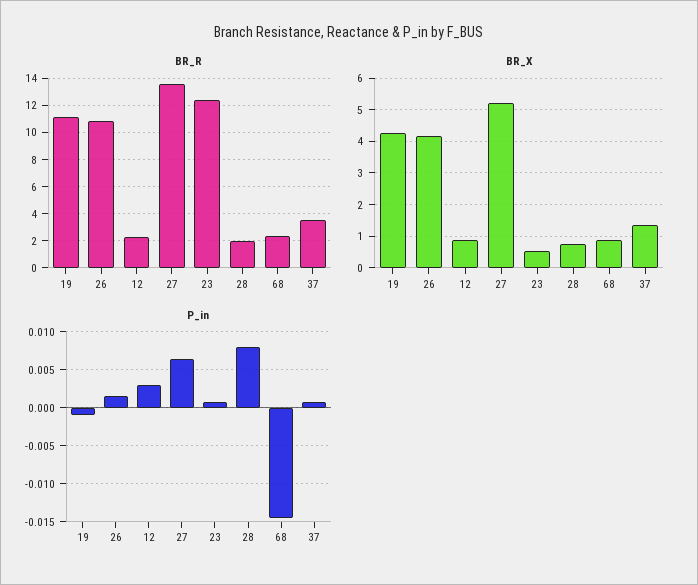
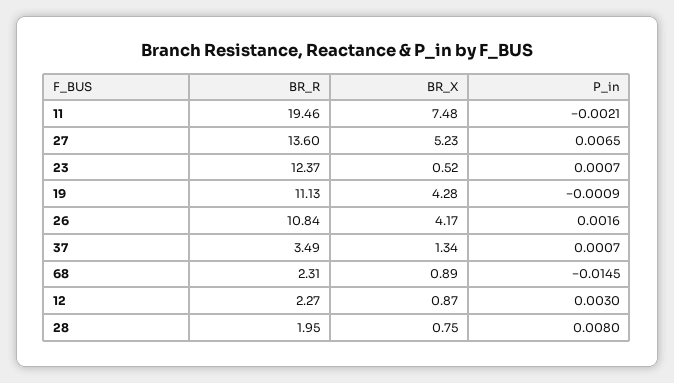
  {
    "BR_R": {
      "19": 11.13,
      "26": 10.84,
      "12": 2.27,
      "27": 13.6,
      "23": 12.37,
      "28": 1.95,
      "68": 2.31,
-     "37": 3.49
+     "37": 3.49,
+     "11": 19.46
    },
    "BR_X": {
      "19": 4.28,
      "26": 4.17,
      "12": 0.87,
      "27": 5.23,
      "23": 0.52,
      "28": 0.75,
      "68": 0.89,
-     "37": 1.34
+     "37": 1.34,
+     "11": 7.48
    },
    "P_in": {
      "19": -0.0009,
      "26": 0.0016,
      "12": 0.003,
      "27": 0.0065,
      "23": 0.0007,
      "28": 0.008,
      "68": -0.0145,
-     "37": 0.0007
+     "37": 0.0007,
+     "11": -0.0021
    }
  }

